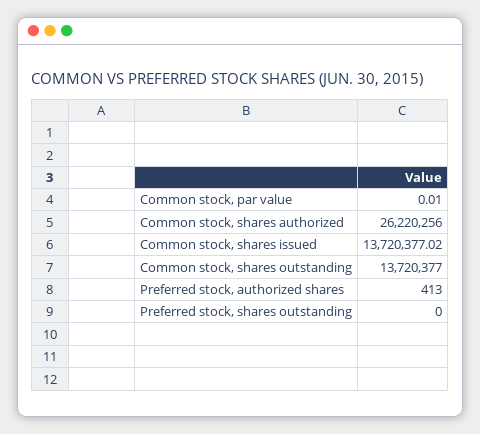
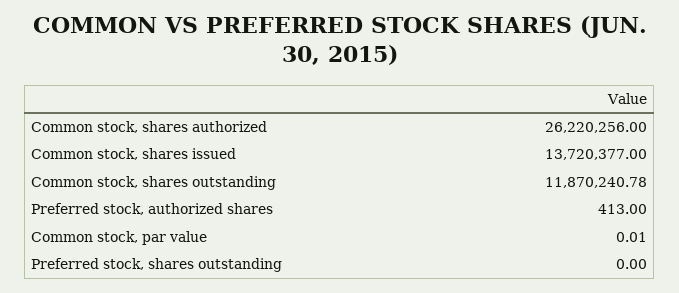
  {
    "Common stock, par value": 0.01,
    "Common stock, shares authorized": 26220256,
-   "Common stock, shares issued": 13720377.02,
+   "Common stock, shares issued": 13720377,
-   "Common stock, shares outstanding": 13720377,
+   "Common stock, shares outstanding": 11870240.78,
    "Preferred stock, authorized shares": 413,
    "Preferred stock, shares outstanding": 0
  }

